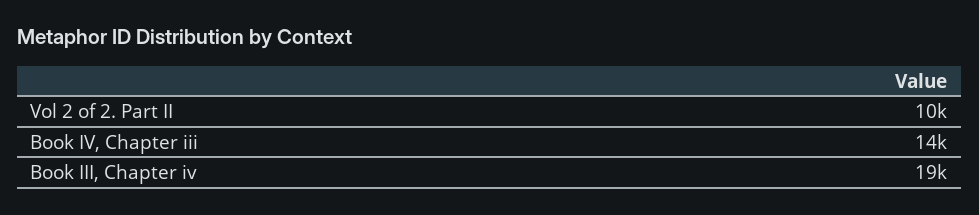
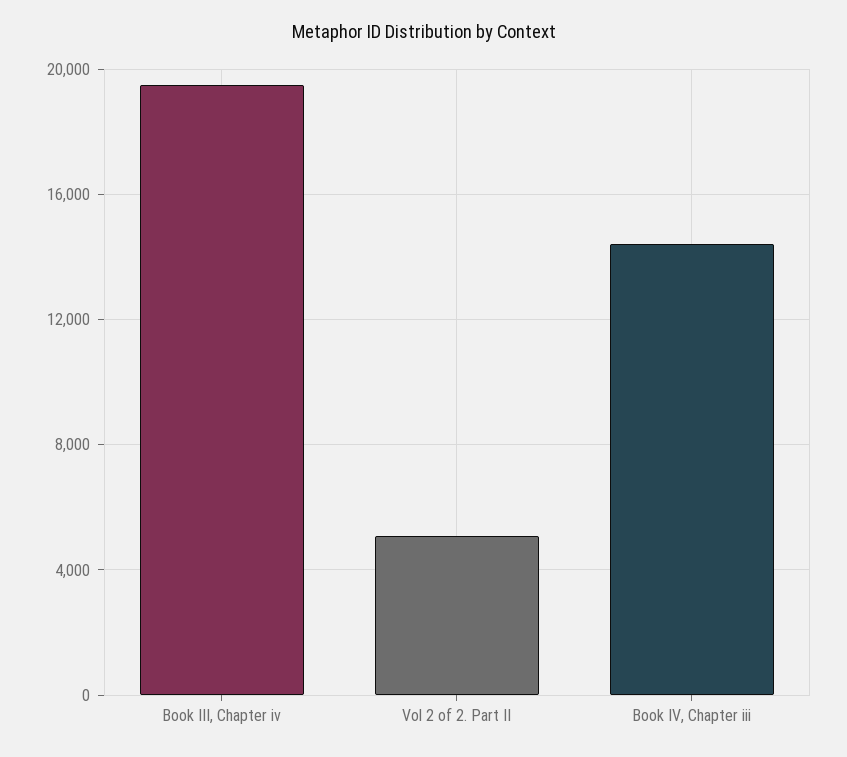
  {
-   "Vol 2 of 2. Part II": 10000,
+   "Vol 2 of 2. Part II": 5000,
    "Book IV, Chapter iii": 14000,
    "Book III, Chapter iv": 19000
  }

